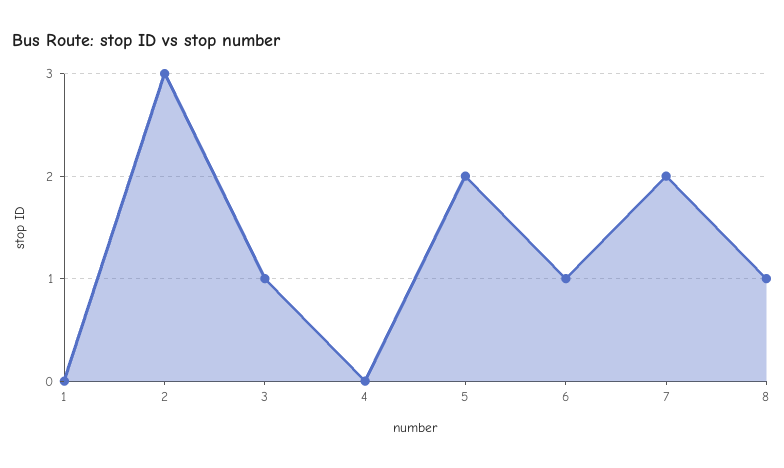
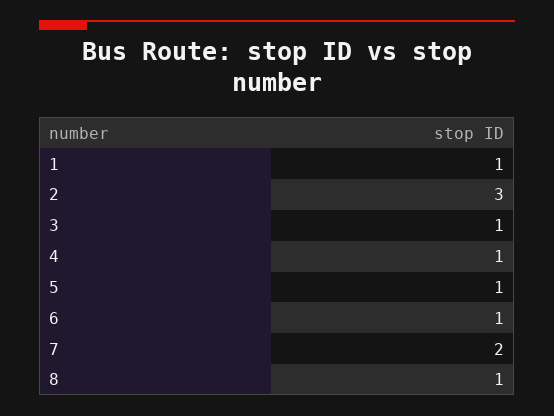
  {
-   "1": 0,
+   "1": 1,
    "2": 3,
    "3": 1,
-   "4": 0,
+   "4": 1,
-   "5": 2,
+   "5": 1,
    "6": 1,
    "7": 2,
    "8": 1
  }

